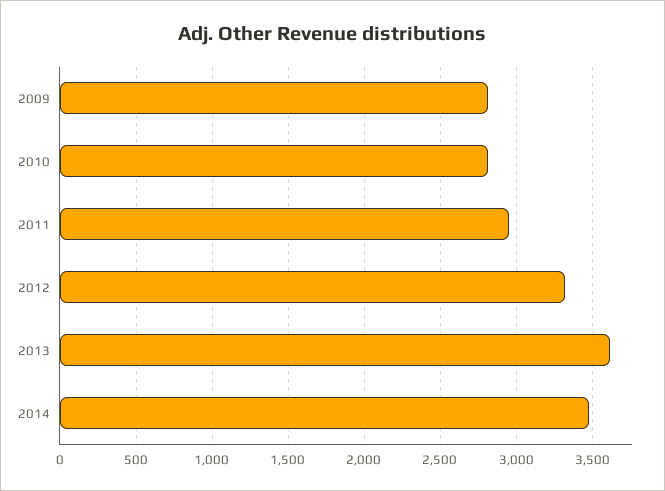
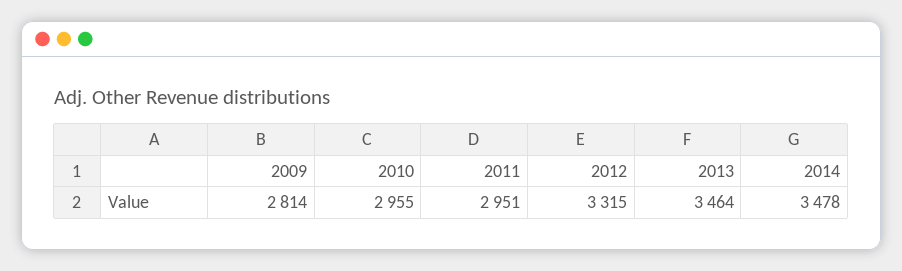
  {
    "2009": 2814,
-   "2010": 2800,
+   "2010": 2955,
    "2011": 2951,
    "2012": 3315,
-   "2013": 3600,
+   "2013": 3464,
    "2014": 3478
  }

